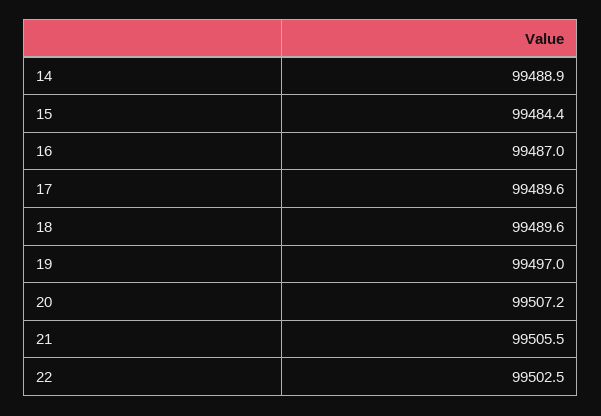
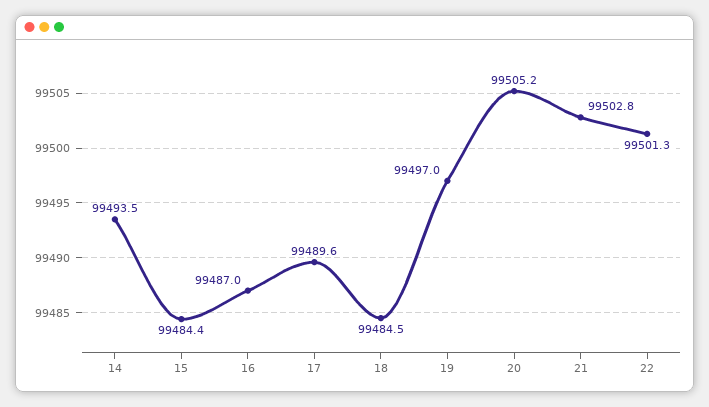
  {
-   "14": 99488.9,
+   "14": 99493.5,
    "15": 99484.4,
    "16": 99487,
    "17": 99489.6,
-   "18": 99489.6,
+   "18": 99484.5,
    "19": 99497,
-   "20": 99507.2,
+   "20": 99505.2,
-   "21": 99505.5,
+   "21": 99502.8,
-   "22": 99502.5
+   "22": 99501.3
  }

